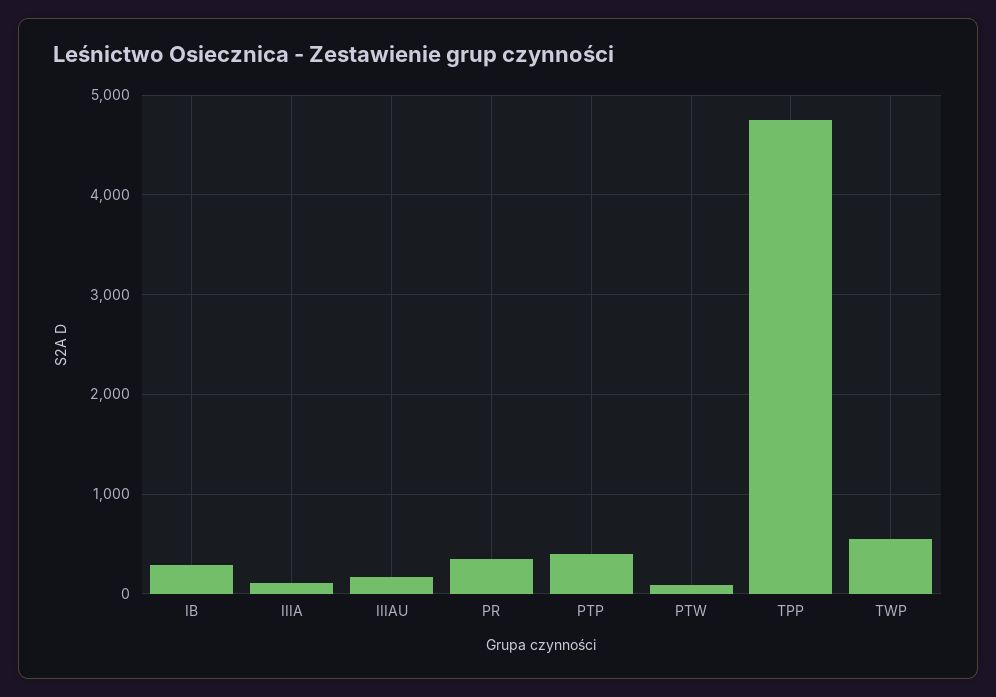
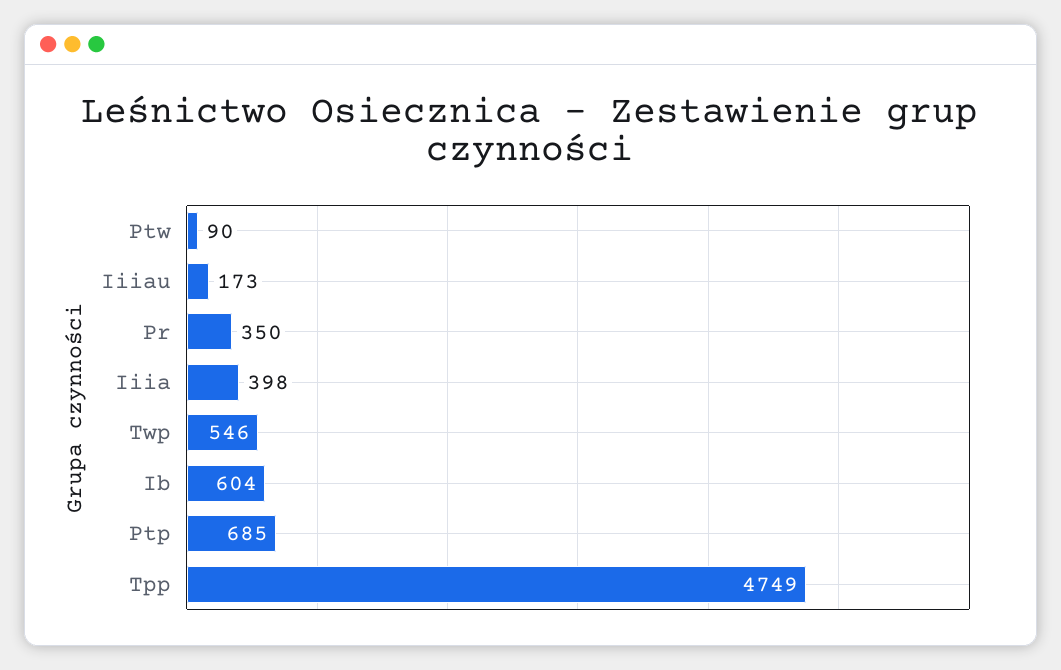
  {
-   "IB": 300,
+   "IB": 604,
-   "IIIA": 100,
+   "IIIA": 398,
    "IIIAU": 173,
    "PR": 350,
-   "PTP": 400,
+   "PTP": 685,
    "PTW": 90,
    "TPP": 4749,
    "TWP": 546
  }

